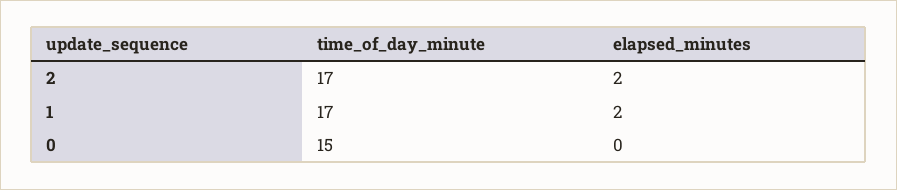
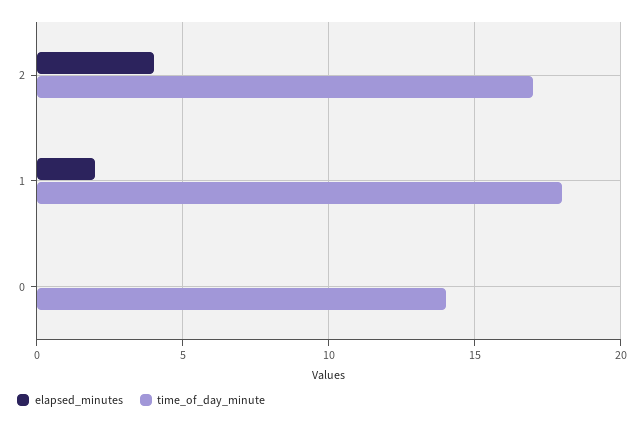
  {
    "time_of_day_minute": {
      "2": 17,
-     "1": 17,
+     "1": 18,
-     "0": 15
+     "0": 14
    },
    "elapsed_minutes": {
-     "2": 2,
+     "2": 4,
      "1": 2,
      "0": 0
    }
  }

